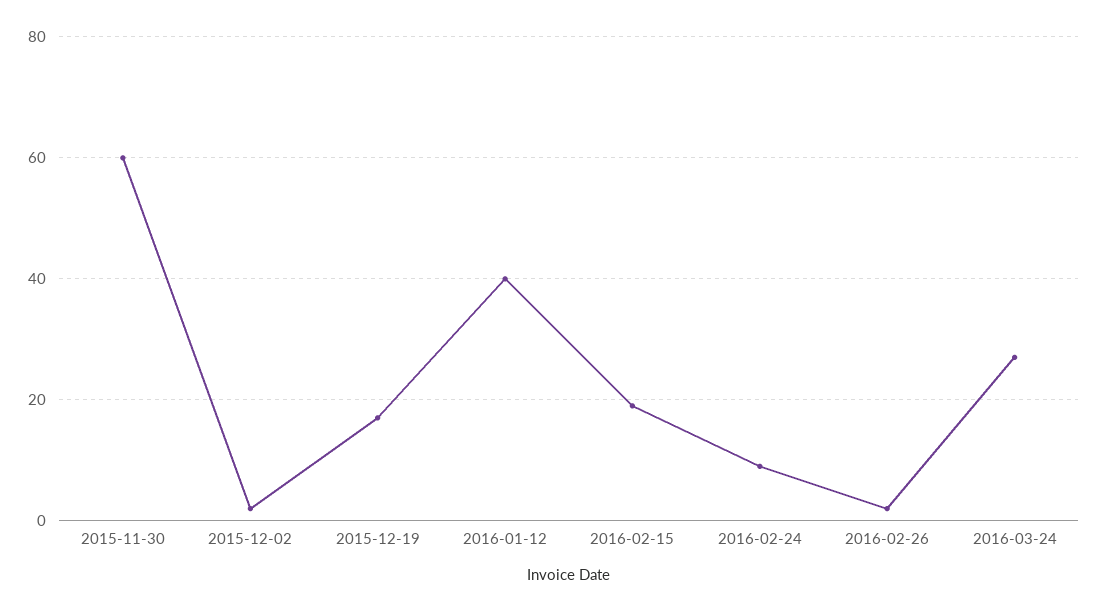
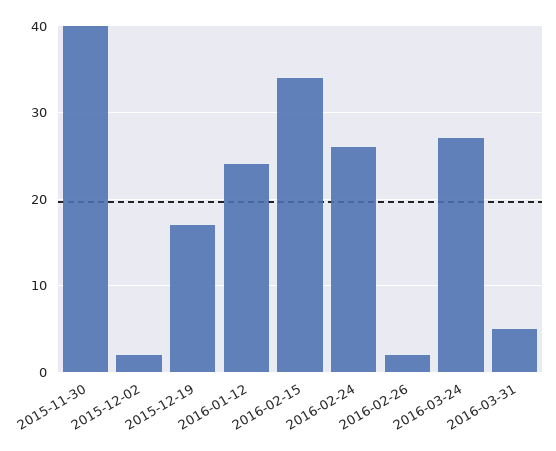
  {
-   "2015-11-30": 60,
+   "2015-11-30": 40,
    "2015-12-02": 2,
    "2015-12-19": 17,
-   "2016-01-12": 40,
+   "2016-01-12": 24,
-   "2016-02-15": 20,
+   "2016-02-15": 34,
-   "2016-02-24": 10,
+   "2016-02-24": 26,
    "2016-02-26": 2,
-   "2016-03-24": 27
+   "2016-03-24": 27,
+   "2016-03-31": 5
  }

